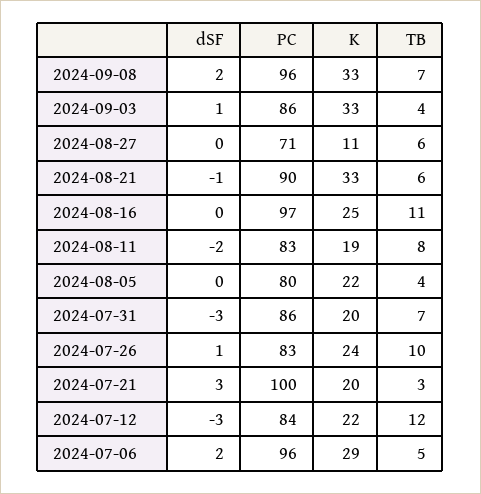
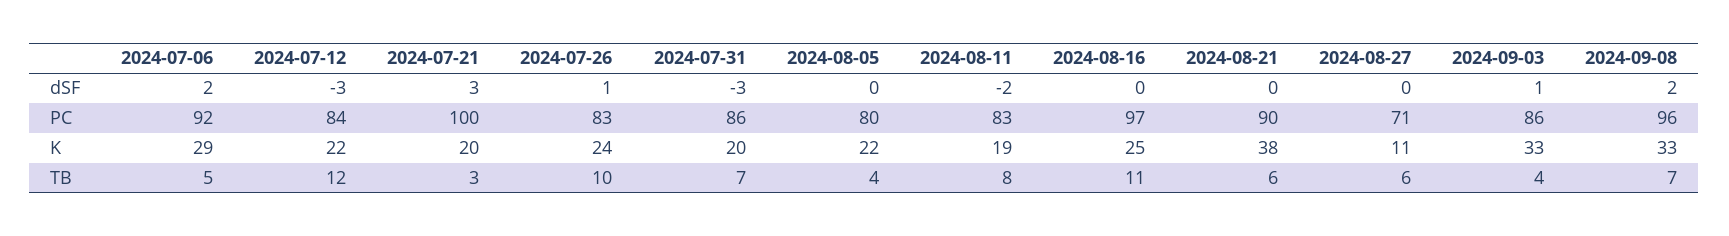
  {
    "dSF": {
      "2024-09-08": 2,
      "2024-09-03": 1,
      "2024-08-27": 0,
-     "2024-08-21": -1,
+     "2024-08-21": 0,
      "2024-08-16": 0,
      "2024-08-11": -2,
      "2024-08-05": 0,
      "2024-07-31": -3,
      "2024-07-26": 1,
      "2024-07-21": 3,
      "2024-07-12": -3,
      "2024-07-06": 2
    },
    "PC": {
      "2024-09-08": 96,
      "2024-09-03": 86,
      "2024-08-27": 71,
      "2024-08-21": 90,
      "2024-08-16": 97,
      "2024-08-11": 83,
      "2024-08-05": 80,
      "2024-07-31": 86,
      "2024-07-26": 83,
      "2024-07-21": 100,
      "2024-07-12": 84,
-     "2024-07-06": 96
+     "2024-07-06": 92
    },
    "K": {
      "2024-09-08": 33,
      "2024-09-03": 33,
      "2024-08-27": 11,
-     "2024-08-21": 33,
+     "2024-08-21": 38,
      "2024-08-16": 25,
      "2024-08-11": 19,
      "2024-08-05": 22,
      "2024-07-31": 20,
      "2024-07-26": 24,
      "2024-07-21": 20,
      "2024-07-12": 22,
      "2024-07-06": 29
    },
    "TB": {
      "2024-09-08": 7,
      "2024-09-03": 4,
      "2024-08-27": 6,
      "2024-08-21": 6,
      "2024-08-16": 11,
      "2024-08-11": 8,
      "2024-08-05": 4,
      "2024-07-31": 7,
      "2024-07-26": 10,
      "2024-07-21": 3,
      "2024-07-12": 12,
      "2024-07-06": 5
    }
  }

